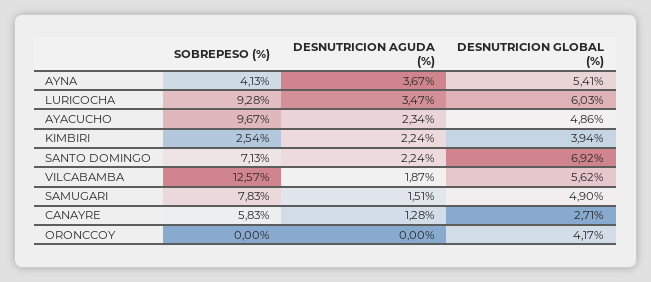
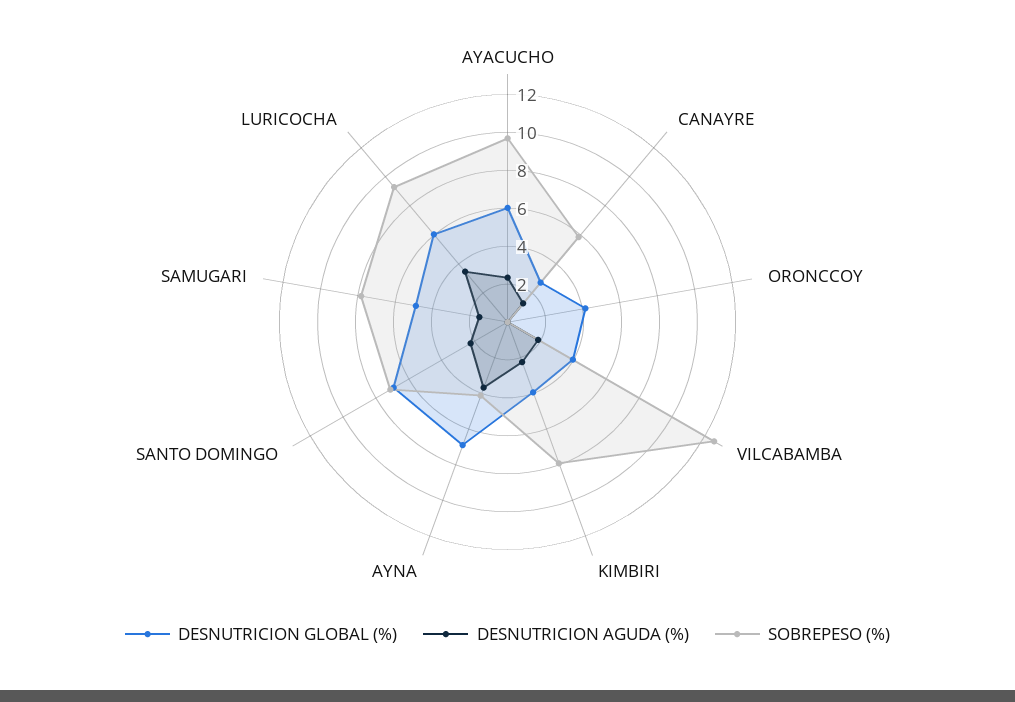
  {
    "SOBREPESO (%)": {
      "AYNA": 4.13,
      "LURICOCHA": 9.28,
      "AYACUCHO": 9.67,
-     "KIMBIRI": 2.54,
+     "KIMBIRI": 8,
      "SANTO DOMINGO": 7.13,
      "VILCABAMBA": 12.57,
      "SAMUGARI": 7.83,
      "CANAYRE": 5.83,
      "ORONCCOY": 0
    },
    "DESNUTRICION AGUDA (%)": {
      "AYNA": 3.67,
      "LURICOCHA": 3.47,
      "AYACUCHO": 2.34,
      "KIMBIRI": 2.24,
      "SANTO DOMINGO": 2.24,
      "VILCABAMBA": 1.87,
      "SAMUGARI": 1.51,
      "CANAYRE": 1.28,
      "ORONCCOY": 0
    },
    "DESNUTRICION GLOBAL (%)": {
-     "AYNA": 5.41,
+     "AYNA": 7,
      "LURICOCHA": 6.03,
-     "AYACUCHO": 4.86,
+     "AYACUCHO": 6,
      "KIMBIRI": 3.94,
      "SANTO DOMINGO": 6.92,
-     "VILCABAMBA": 5.62,
+     "VILCABAMBA": 4,
      "SAMUGARI": 4.9,
      "CANAYRE": 2.71,
      "ORONCCOY": 4.17
    }
  }

